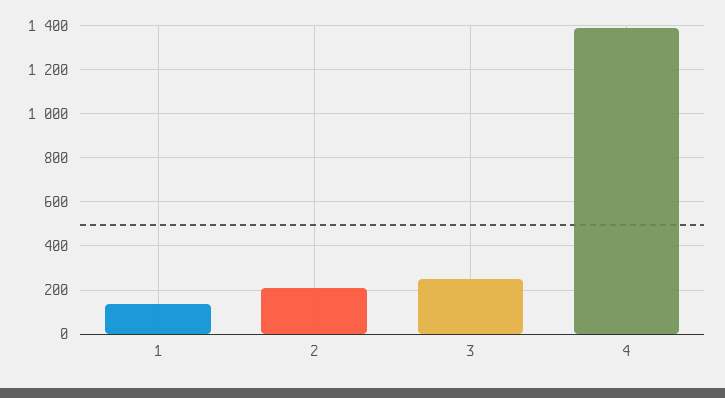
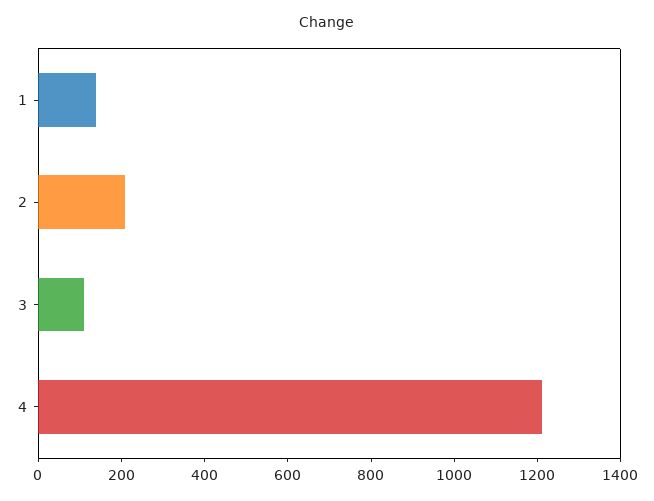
  {
    "1": 150,
    "2": 200,
-   "3": 250,
+   "3": 100,
-   "4": 1400
+   "4": 1200
  }

